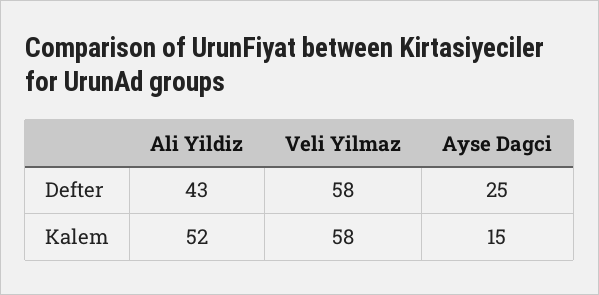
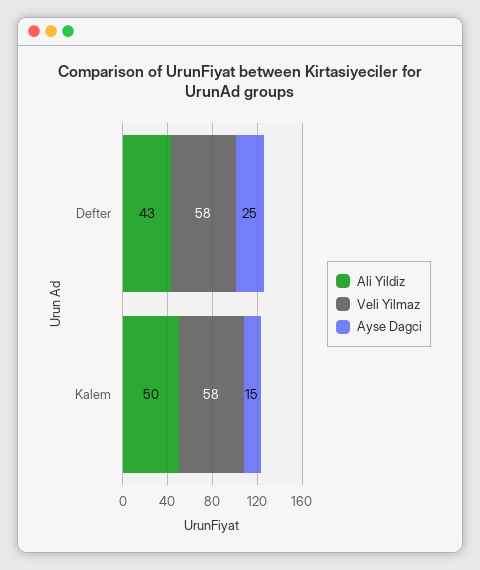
  {
    "Ali Yildiz": {
      "Defter": 43,
-     "Kalem": 52
+     "Kalem": 50
    },
    "Veli Yilmaz": {
      "Defter": 58,
      "Kalem": 58
    },
    "Ayse Dagci": {
      "Defter": 25,
      "Kalem": 15
    }
  }

